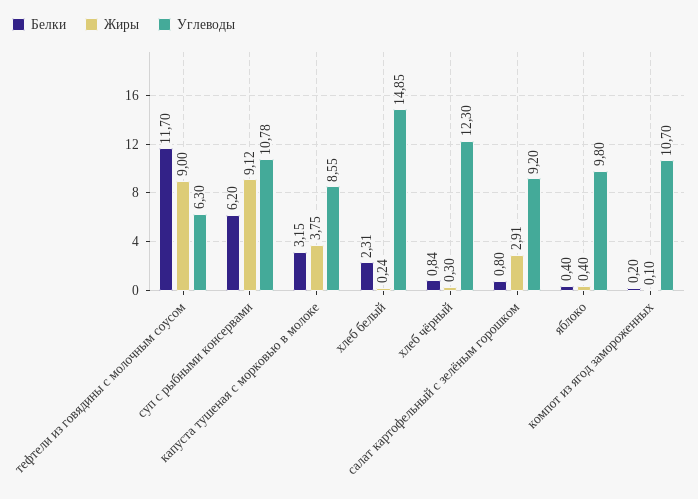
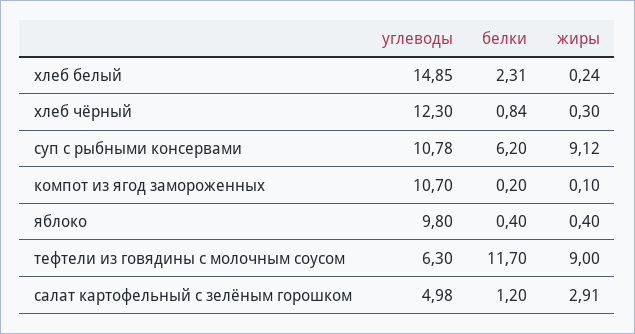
  {
    "Белки": {
      "тефтели из говядины с молочным соусом": 11.7,
      "суп с рыбными консервами": 6.2,
-     "капуста тушеная с морковью в молоке": 3.15,
      "хлеб белый": 2.31,
      "хлеб чёрный": 0.84,
-     "салат картофельный с зелёным горошком": 0.8,
+     "салат картофельный с зелёным горошком": 1.2,
      "яблоко": 0.4,
      "компот из ягод замороженных": 0.2
    },
    "Жиры": {
      "тефтели из говядины с молочным соусом": 9,
      "суп с рыбными консервами": 9.12,
-     "капуста тушеная с морковью в молоке": 3.75,
      "хлеб белый": 0.24,
      "хлеб чёрный": 0.3,
      "салат картофельный с зелёным горошком": 2.91,
      "яблоко": 0.4,
      "компот из ягод замороженных": 0.1
    },
    "Углеводы": {
      "тефтели из говядины с молочным соусом": 6.3,
      "суп с рыбными консервами": 10.78,
-     "капуста тушеная с морковью в молоке": 8.55,
      "хлеб белый": 14.85,
      "хлеб чёрный": 12.3,
-     "салат картофельный с зелёным горошком": 9.2,
+     "салат картофельный с зелёным горошком": 4.98,
      "яблоко": 9.8,
      "компот из ягод замороженных": 10.7
    }
  }

